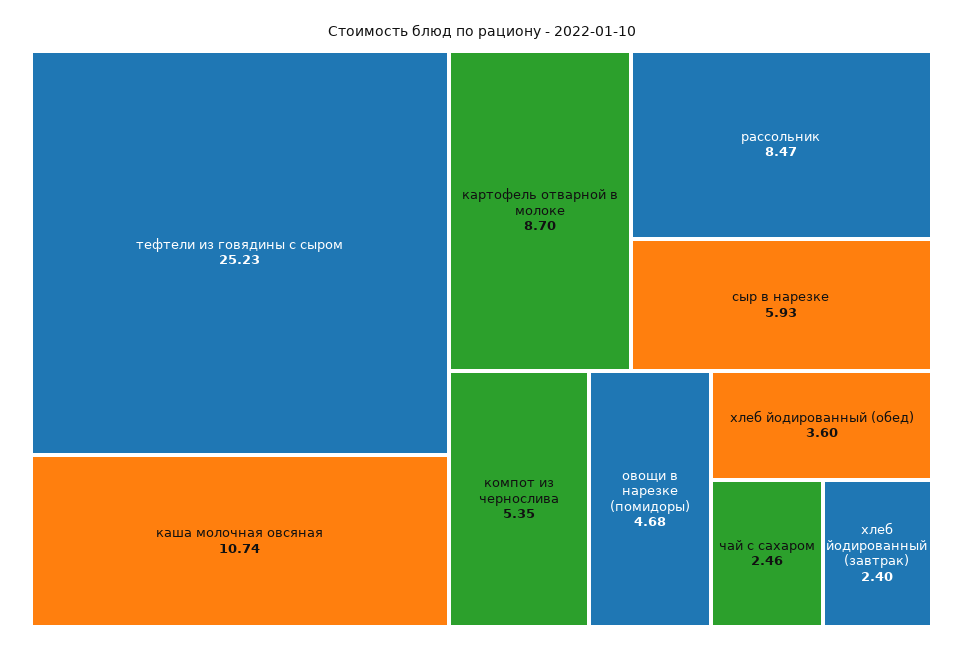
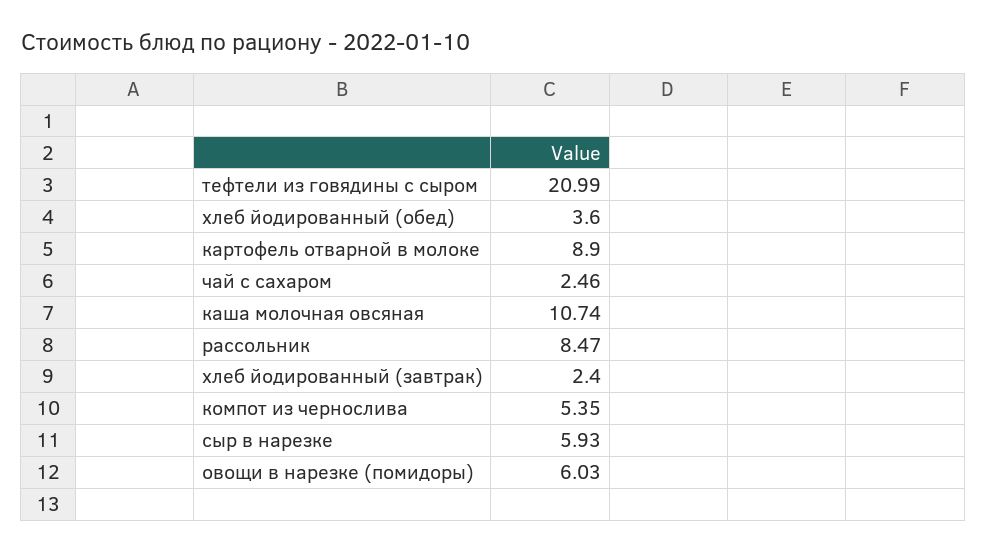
  {
-   "тефтели из говядины с сыром": 25.23,
+   "тефтели из говядины с сыром": 20.99,
    "каша молочная овсяная": 10.74,
-   "картофель отварной в молоке": 8.7,
+   "картофель отварной в молоке": 8.9,
    "рассольник": 8.47,
    "сыр в нарезке": 5.93,
    "компот из чернослива": 5.35,
-   "овощи в нарезке (помидоры)": 4.68,
+   "овощи в нарезке (помидоры)": 6.03,
    "хлеб йодированный (обед)": 3.6,
    "чай с сахаром": 2.46,
    "хлеб йодированный (завтрак)": 2.4
  }

